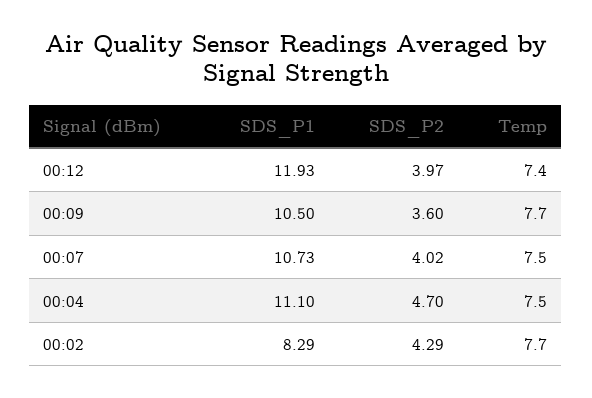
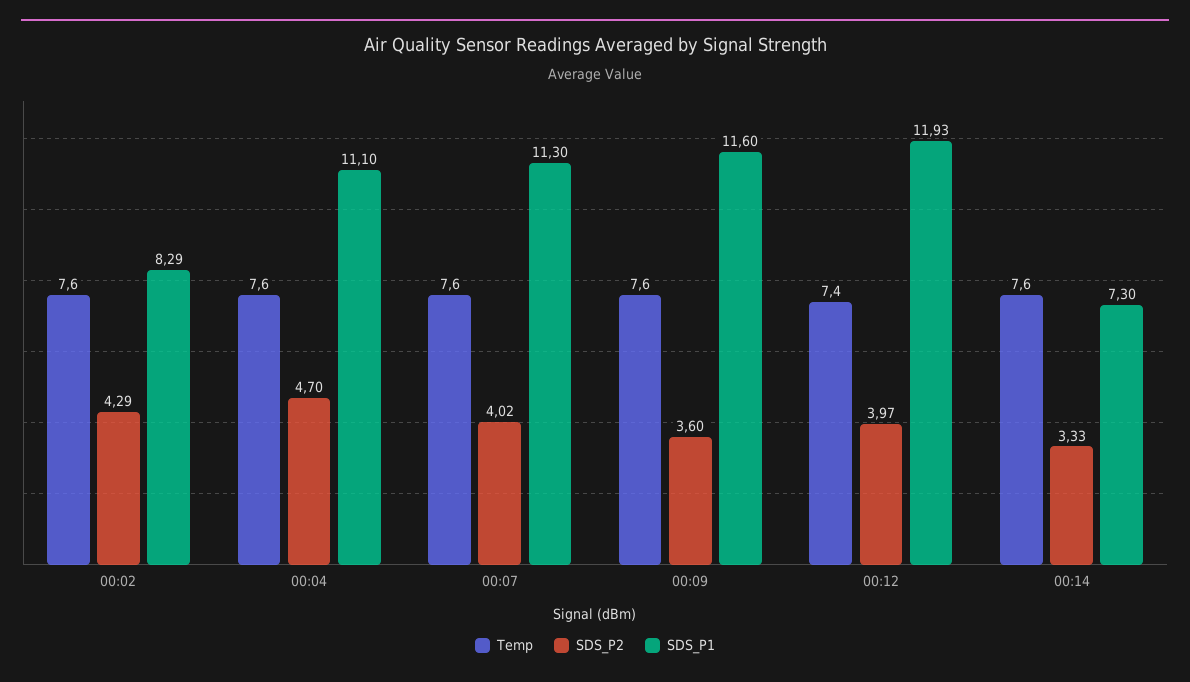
  {
    "SDS_P1": {
      "00:12": 11.93,
-     "00:09": 10.5,
+     "00:09": 11.6,
-     "00:07": 10.73,
+     "00:07": 11.3,
      "00:04": 11.1,
-     "00:02": 8.29
+     "00:02": 8.29,
+     "00:14": 7.3
    },
    "SDS_P2": {
      "00:12": 3.97,
      "00:09": 3.6,
      "00:07": 4.02,
      "00:04": 4.7,
-     "00:02": 4.29
+     "00:02": 4.29,
+     "00:14": 3.33
    },
    "Temp": {
      "00:12": 7.4,
-     "00:09": 7.7,
+     "00:09": 7.6,
-     "00:07": 7.5,
+     "00:07": 7.6,
-     "00:04": 7.5,
+     "00:04": 7.6,
-     "00:02": 7.7
+     "00:02": 7.6,
+     "00:14": 7.6
    }
  }

